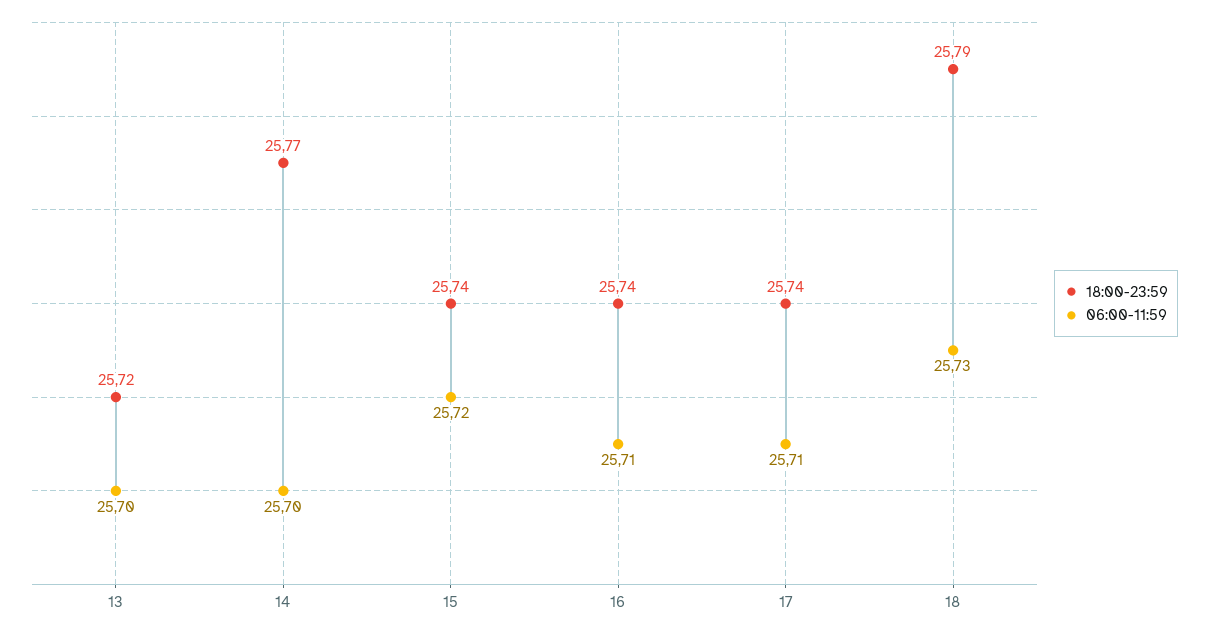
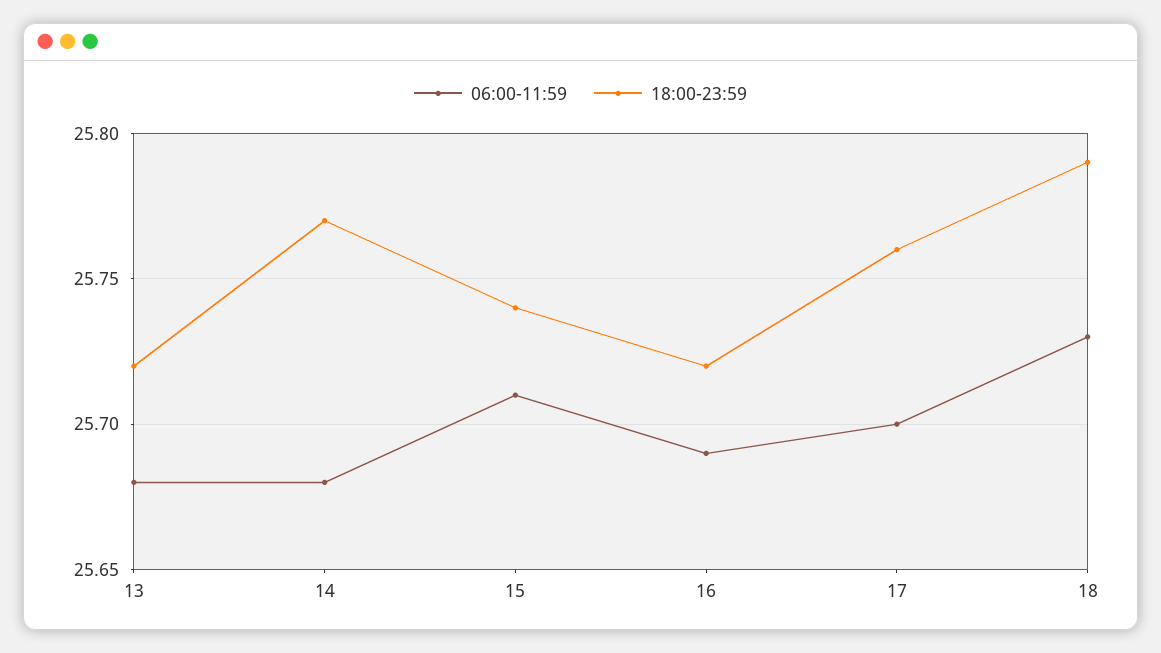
  {
    "18:00-23:59": {
      "13": 25.72,
      "14": 25.77,
      "15": 25.74,
-     "16": 25.74,
+     "16": 25.72,
-     "17": 25.74,
+     "17": 25.76,
      "18": 25.79
    },
    "06:00-11:59": {
-     "13": 25.7,
+     "13": 25.68,
-     "14": 25.7,
+     "14": 25.68,
-     "15": 25.72,
+     "15": 25.71,
-     "16": 25.71,
+     "16": 25.69,
-     "17": 25.71,
+     "17": 25.7,
      "18": 25.73
    }
  }

